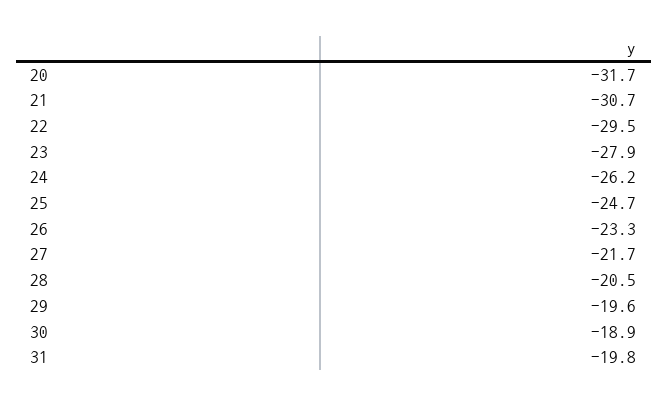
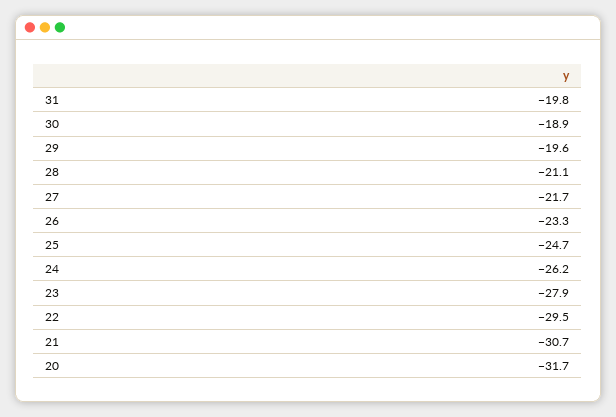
  {
    "20": -31.7,
    "21": -30.7,
    "22": -29.5,
    "23": -27.9,
    "24": -26.2,
    "25": -24.7,
    "26": -23.3,
    "27": -21.7,
-   "28": -20.5,
+   "28": -21.1,
    "29": -19.6,
    "30": -18.9,
    "31": -19.8
  }

